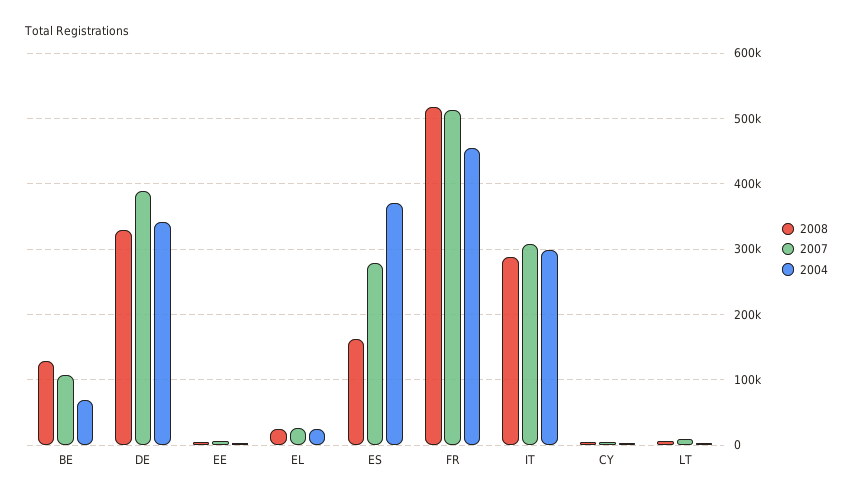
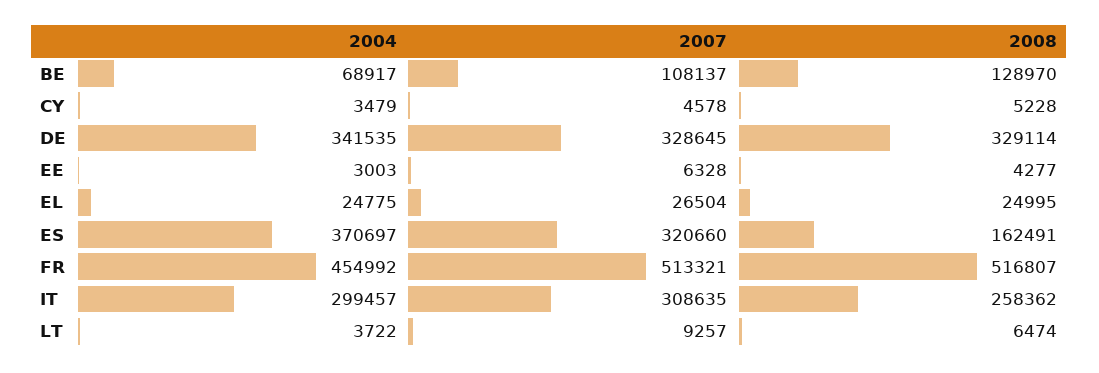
  {
    "2008": {
      "BE": 128970,
      "DE": 329114,
      "EE": 4277,
      "EL": 24995,
      "ES": 162491,
      "FR": 516807,
-     "IT": 290000,
+     "IT": 258362,
      "CY": 5228,
      "LT": 6474
    },
    "2007": {
      "BE": 108137,
-     "DE": 390000,
+     "DE": 328645,
      "EE": 6328,
      "EL": 26504,
-     "ES": 280000,
+     "ES": 320660,
      "FR": 513321,
      "IT": 308635,
      "CY": 4578,
      "LT": 9257
    },
    "2004": {
      "BE": 68917,
      "DE": 341535,
      "EE": 3003,
      "EL": 24775,
      "ES": 370697,
      "FR": 454992,
      "IT": 299457,
      "CY": 3479,
      "LT": 3722
    }
  }

